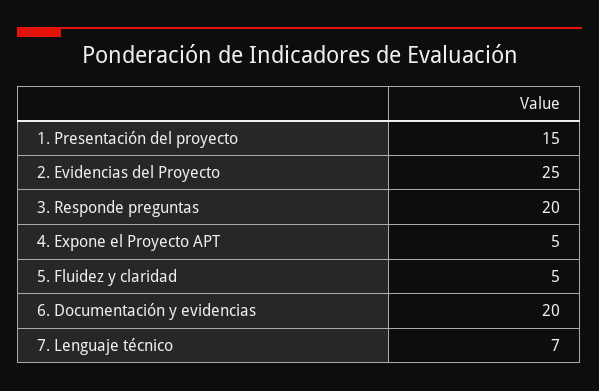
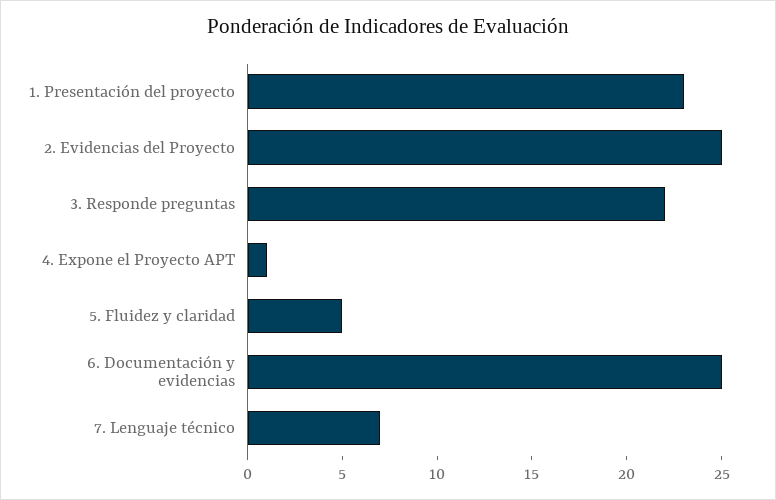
  {
-   "1. Presentación del proyecto": 15,
+   "1. Presentación del proyecto": 23,
    "2. Evidencias del Proyecto": 25,
-   "3. Responde preguntas": 20,
+   "3. Responde preguntas": 22,
-   "4. Expone el Proyecto APT": 5,
+   "4. Expone el Proyecto APT": 1,
    "5. Fluidez y claridad": 5,
-   "6. Documentación y evidencias": 20,
+   "6. Documentación y evidencias": 25,
    "7. Lenguaje técnico": 7
  }

